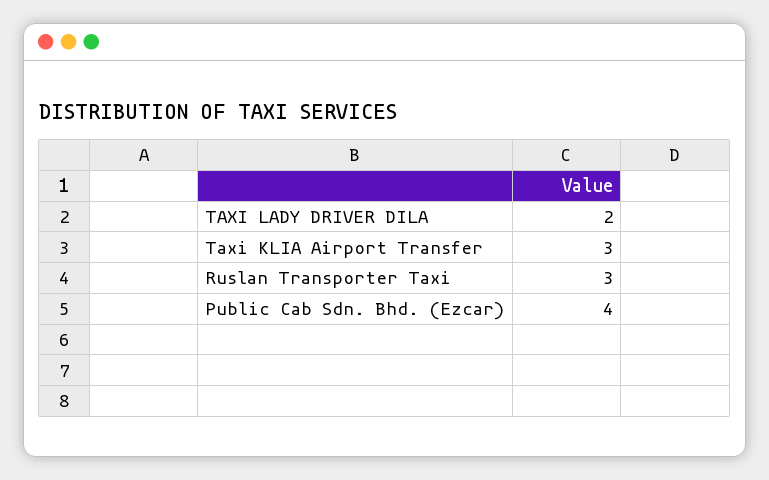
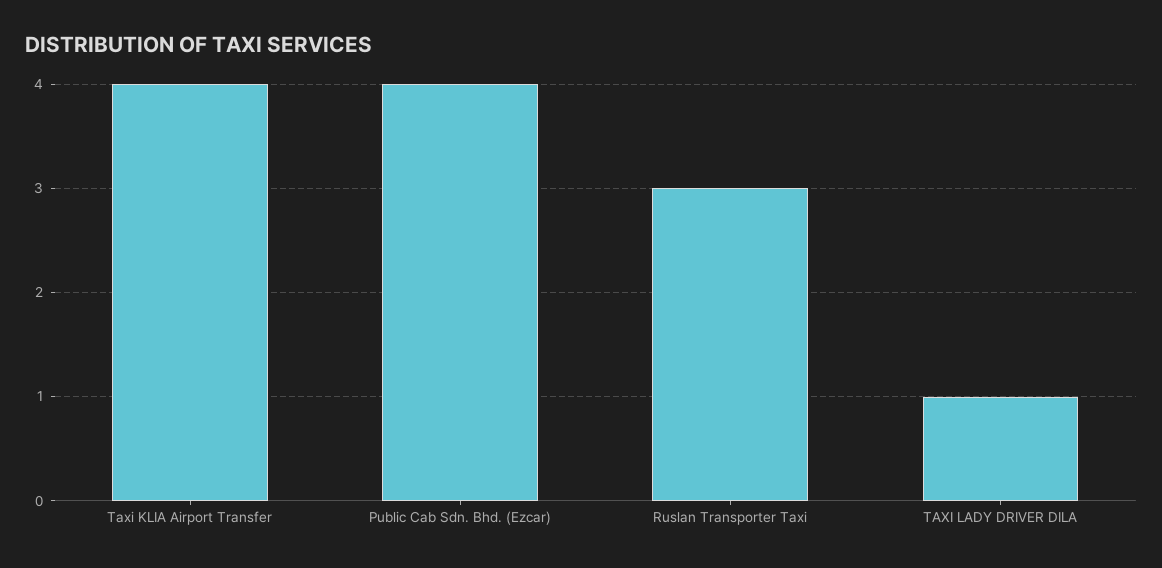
  {
-   "TAXI LADY DRIVER DILA": 2,
+   "TAXI LADY DRIVER DILA": 1,
-   "Taxi KLIA Airport Transfer": 3,
+   "Taxi KLIA Airport Transfer": 4,
    "Ruslan Transporter Taxi": 3,
    "Public Cab Sdn. Bhd. (Ezcar)": 4
  }

